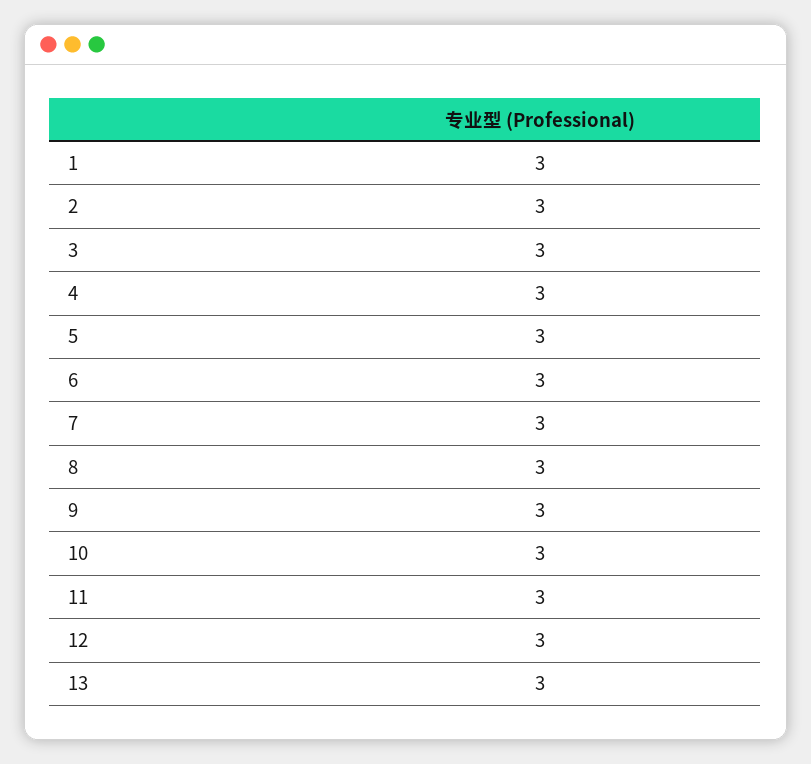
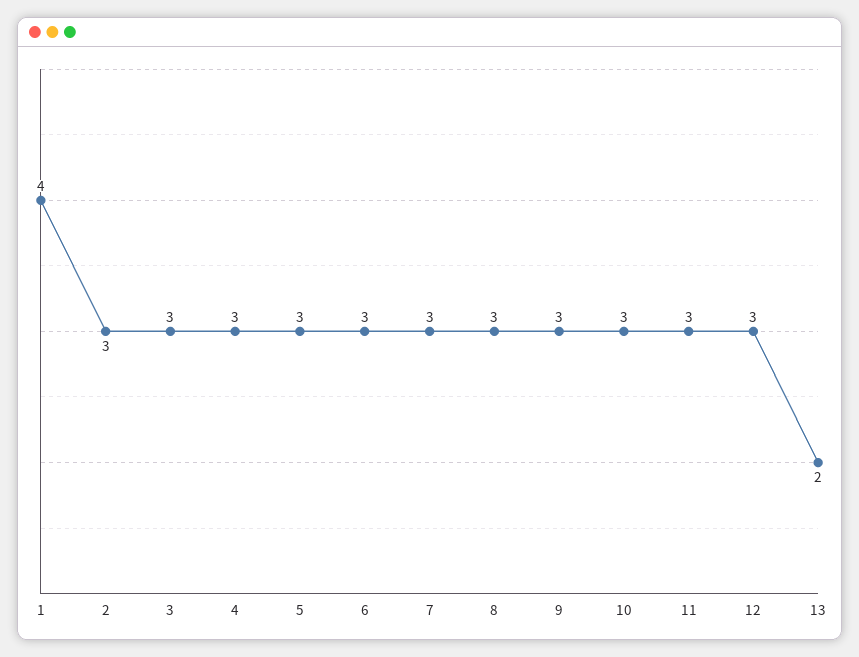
  {
-   "1": 3,
+   "1": 4,
    "2": 3,
    "3": 3,
    "4": 3,
    "5": 3,
    "6": 3,
    "7": 3,
    "8": 3,
    "9": 3,
    "10": 3,
    "11": 3,
    "12": 3,
-   "13": 3
+   "13": 2
  }

